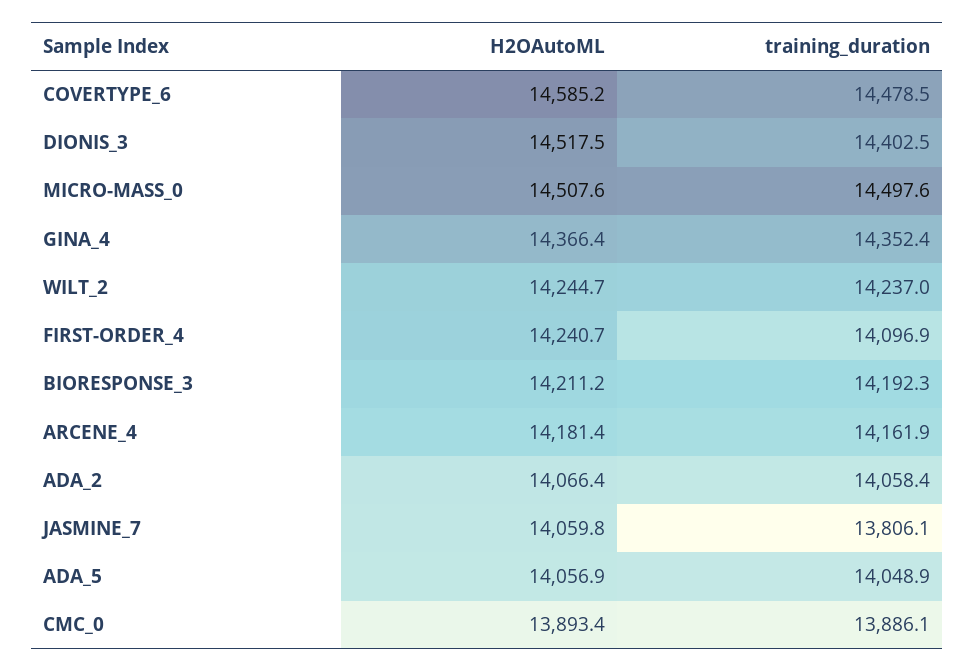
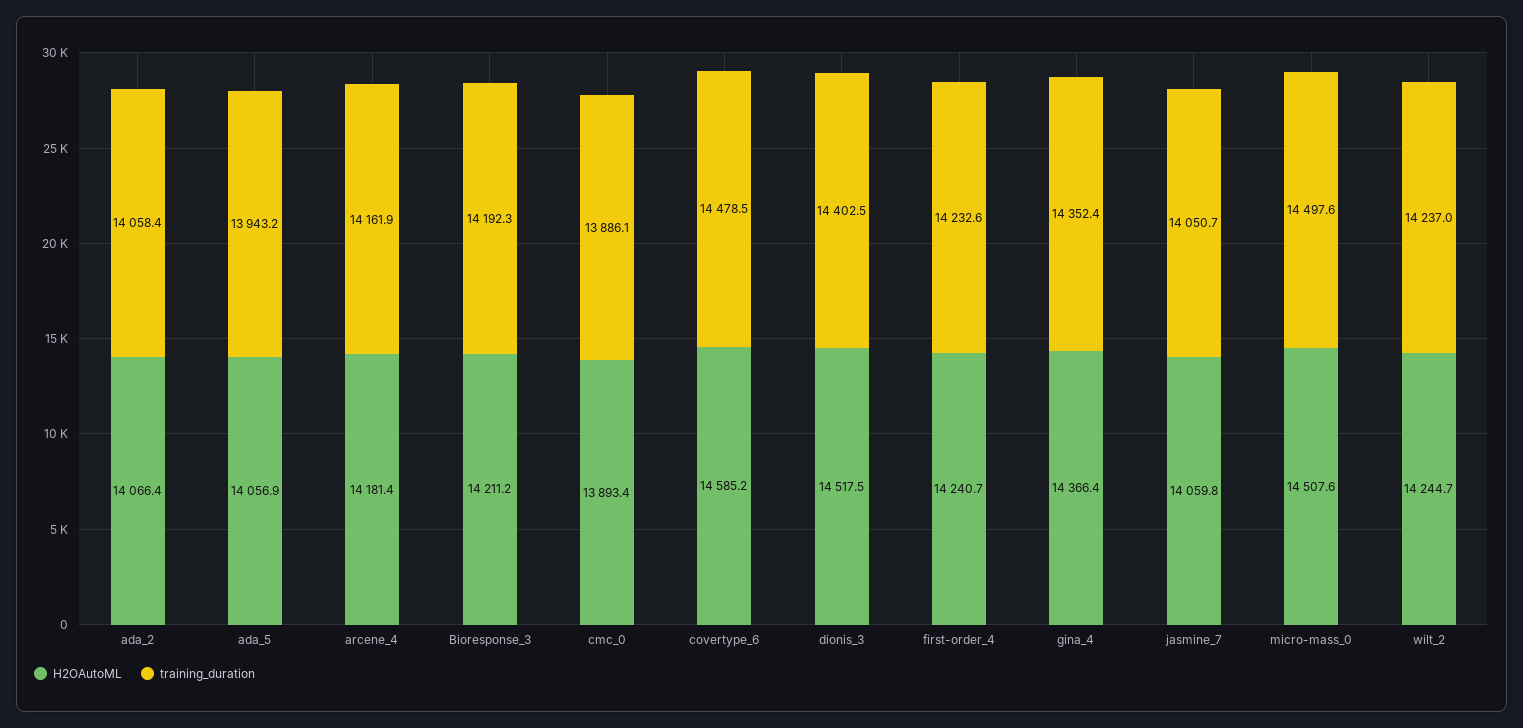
  {
    "H2OAutoML": {
      "COVERTYPE_6": 14585.2,
      "DIONIS_3": 14517.5,
      "MICRO-MASS_0": 14507.6,
      "GINA_4": 14366.4,
      "WILT_2": 14244.7,
      "FIRST-ORDER_4": 14240.7,
      "BIORESPONSE_3": 14211.2,
      "ARCENE_4": 14181.4,
      "ADA_2": 14066.4,
      "JASMINE_7": 14059.8,
      "ADA_5": 14056.9,
      "CMC_0": 13893.4
    },
    "training_duration": {
      "COVERTYPE_6": 14478.5,
      "DIONIS_3": 14402.5,
      "MICRO-MASS_0": 14497.6,
      "GINA_4": 14352.4,
      "WILT_2": 14237,
-     "FIRST-ORDER_4": 14096.9,
+     "FIRST-ORDER_4": 14232.6,
      "BIORESPONSE_3": 14192.3,
      "ARCENE_4": 14161.9,
      "ADA_2": 14058.4,
-     "JASMINE_7": 13806.1,
+     "JASMINE_7": 14050.7,
-     "ADA_5": 14048.9,
+     "ADA_5": 13943.2,
      "CMC_0": 13886.1
    }
  }

